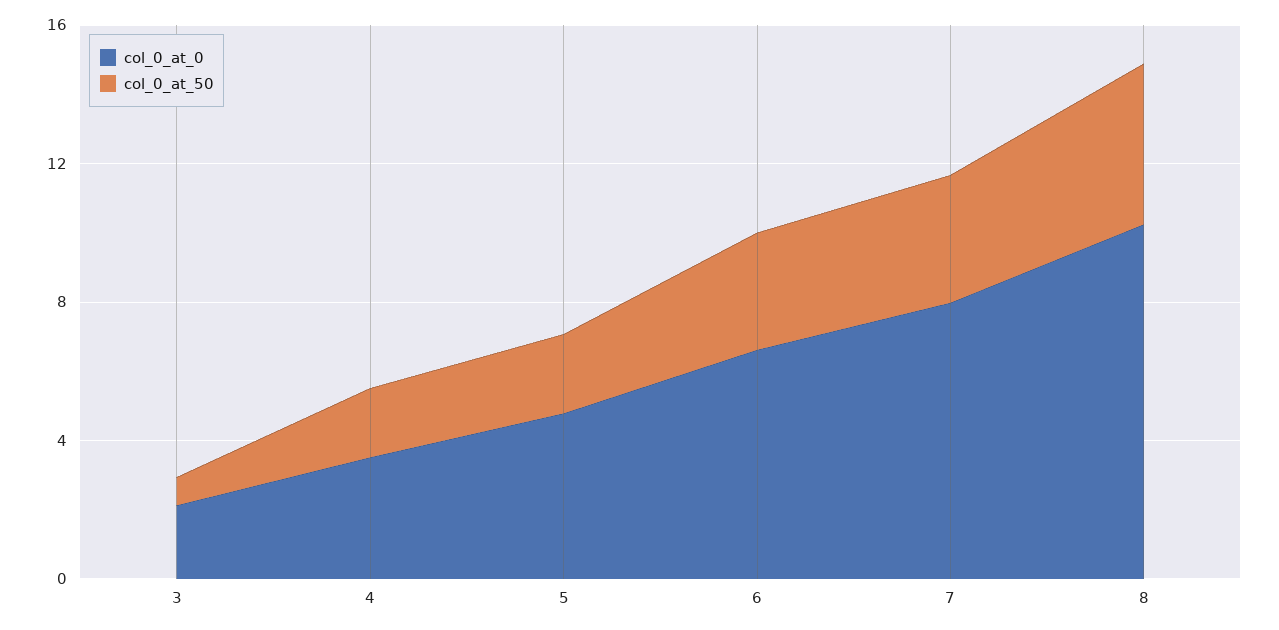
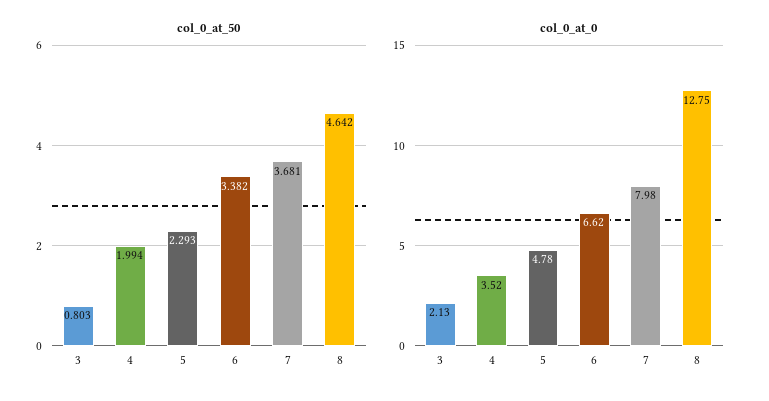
  {
    "col_0_at_0": {
      "3": 2.13,
      "4": 3.52,
      "5": 4.78,
      "6": 6.62,
      "7": 7.98,
-     "8": 10
+     "8": 12.75
    },
    "col_0_at_50": {
      "3": 0.803,
      "4": 1.994,
      "5": 2.293,
      "6": 3.382,
      "7": 3.681,
      "8": 4.642
    }
  }

